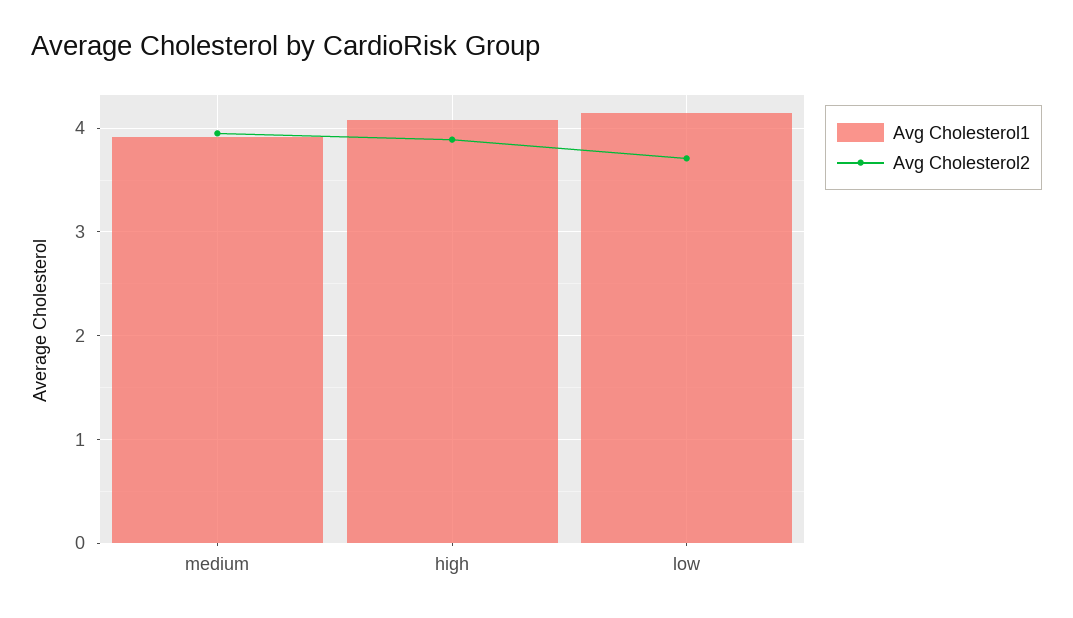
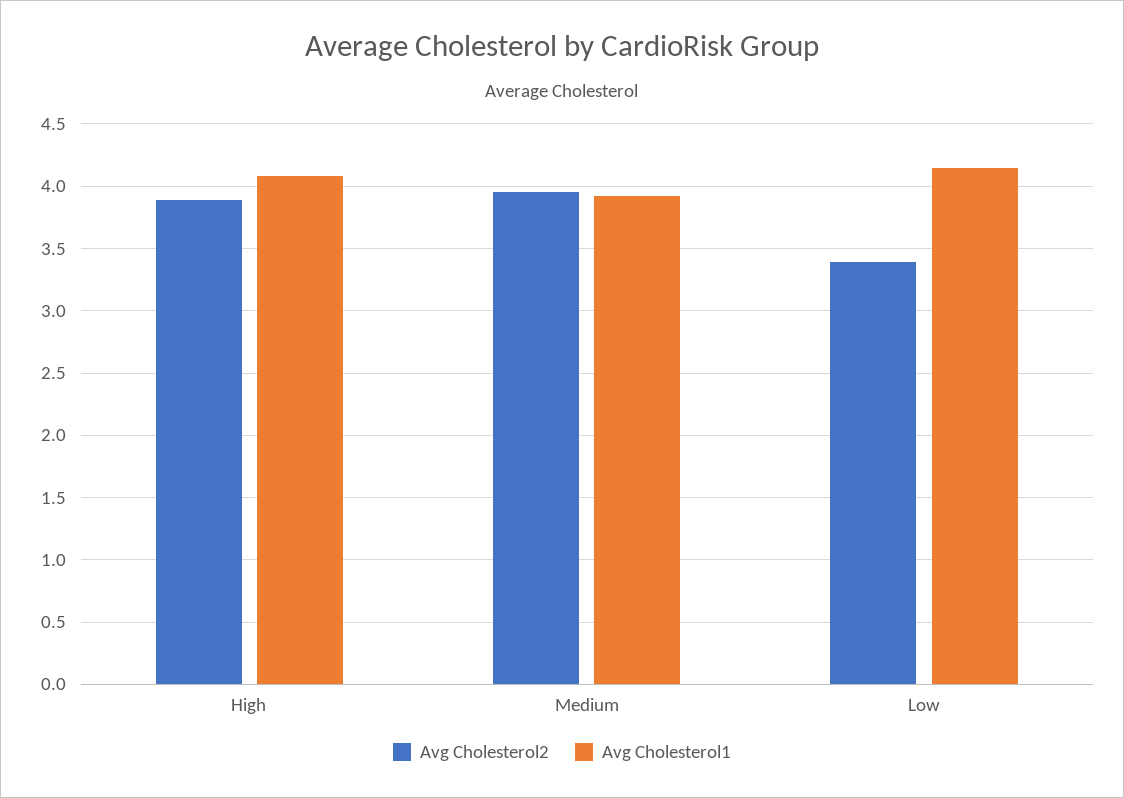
  {
    "Avg Cholesterol1": {
      "medium": 3.9,
      "high": 4.1,
      "low": 4.15
    },
    "Avg Cholesterol2": {
      "medium": 3.95,
      "high": 3.9,
-     "low": 3.7
+     "low": 3.4
    }
  }

